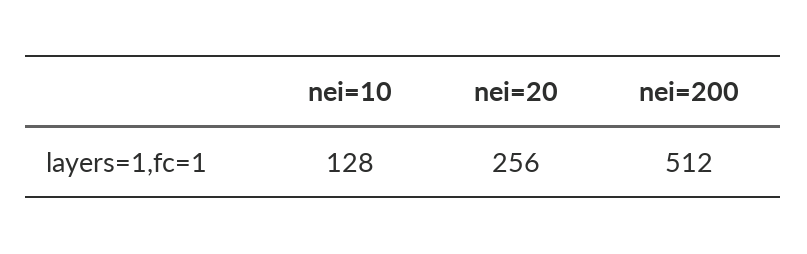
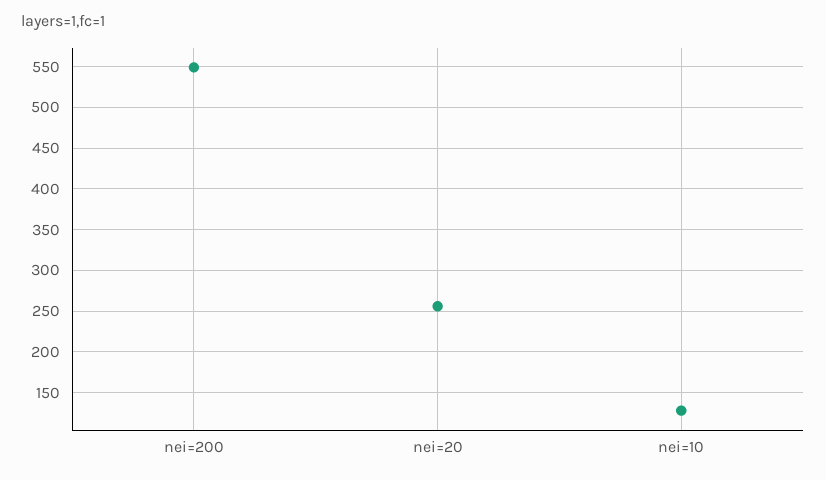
  {
    "nei=10": 128,
    "nei=20": 256,
-   "nei=200": 512
+   "nei=200": 550
  }

